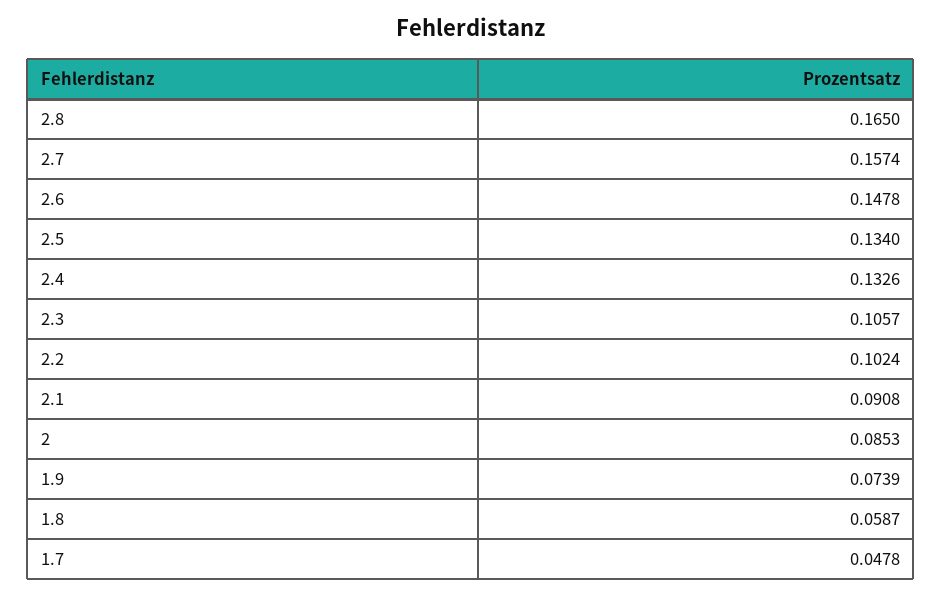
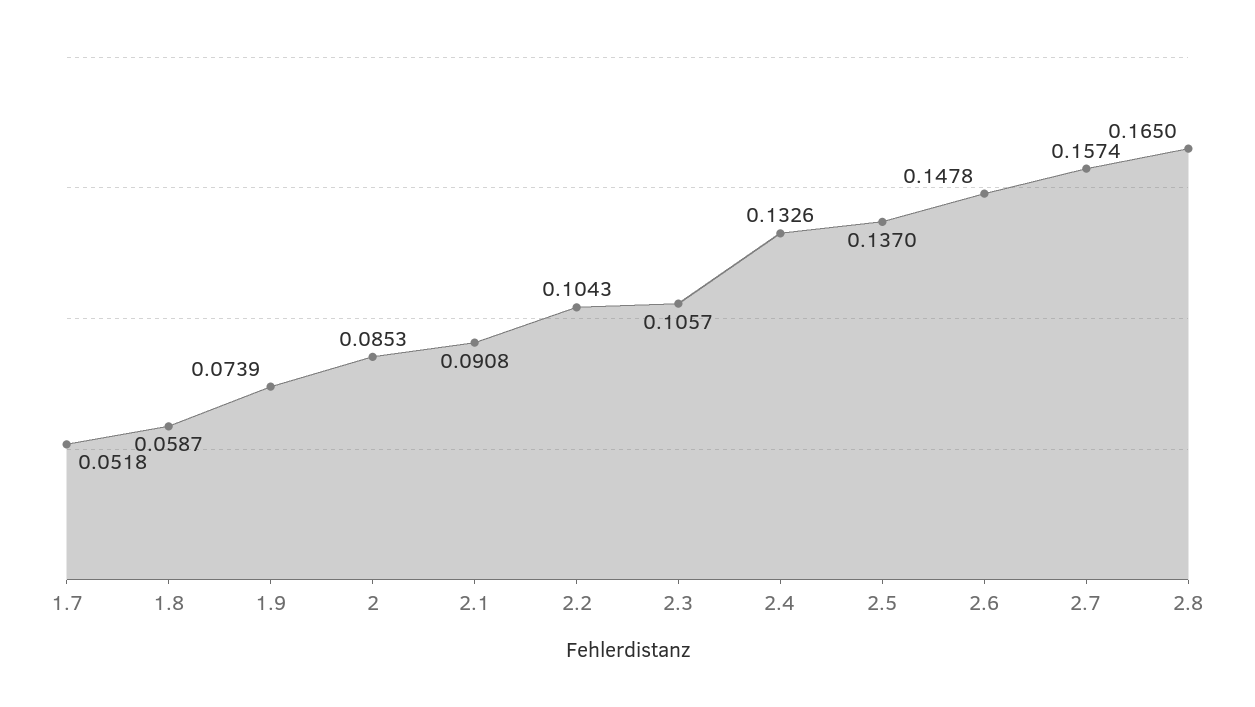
  {
    "2.8": 0.165,
    "2.7": 0.1574,
    "2.6": 0.1478,
-   "2.5": 0.134,
+   "2.5": 0.137,
    "2.4": 0.1326,
    "2.3": 0.1057,
-   "2.2": 0.1024,
+   "2.2": 0.1043,
    "2.1": 0.0908,
    "2": 0.0853,
    "1.9": 0.0739,
    "1.8": 0.0587,
-   "1.7": 0.0478
+   "1.7": 0.0518
  }

